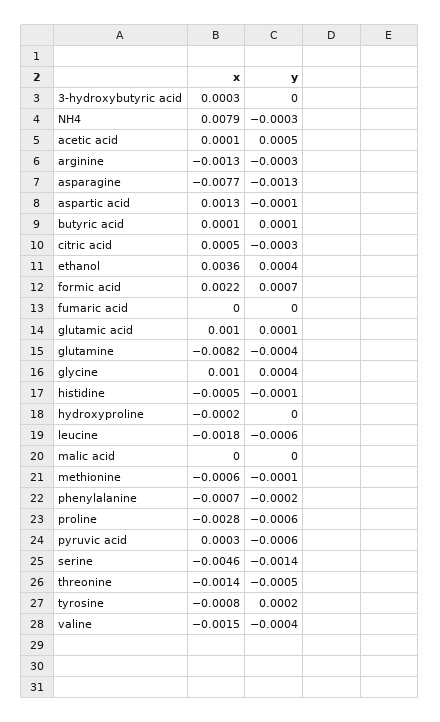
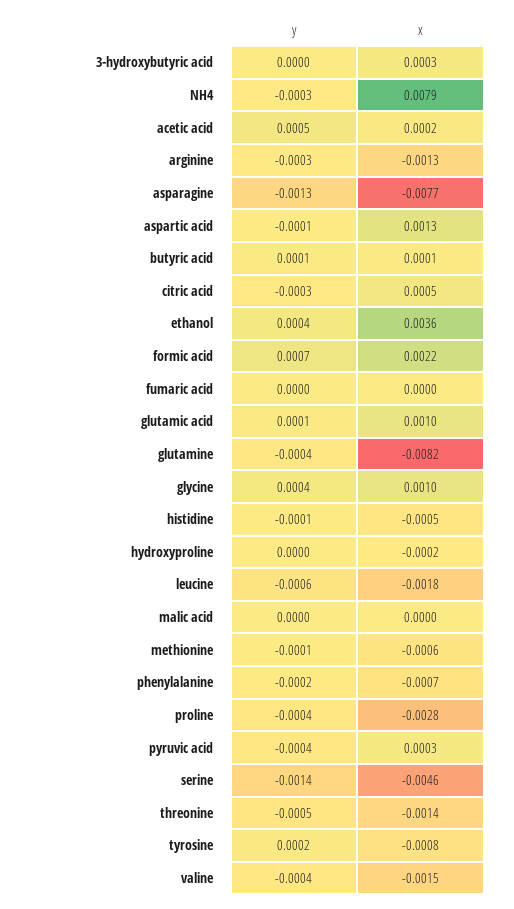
  {
    "x": {
      "3-hydroxybutyric acid": 0.0003,
      "NH4": 0.0079,
-     "acetic acid": 0.0001,
+     "acetic acid": 0.0002,
      "arginine": -0.0013,
      "asparagine": -0.0077,
      "aspartic acid": 0.0013,
      "butyric acid": 0.0001,
      "citric acid": 0.0005,
      "ethanol": 0.0036,
      "formic acid": 0.0022,
      "fumaric acid": 0,
      "glutamic acid": 0.001,
      "glutamine": -0.0082,
      "glycine": 0.001,
      "histidine": -0.0005,
      "hydroxyproline": -0.0002,
      "leucine": -0.0018,
      "malic acid": 0,
      "methionine": -0.0006,
      "phenylalanine": -0.0007,
      "proline": -0.0028,
      "pyruvic acid": 0.0003,
      "serine": -0.0046,
      "threonine": -0.0014,
      "tyrosine": -0.0008,
      "valine": -0.0015
    },
    "y": {
      "3-hydroxybutyric acid": 0,
      "NH4": -0.0003,
      "acetic acid": 0.0005,
      "arginine": -0.0003,
      "asparagine": -0.0013,
      "aspartic acid": -0.0001,
      "butyric acid": 0.0001,
      "citric acid": -0.0003,
      "ethanol": 0.0004,
      "formic acid": 0.0007,
      "fumaric acid": 0,
      "glutamic acid": 0.0001,
      "glutamine": -0.0004,
      "glycine": 0.0004,
      "histidine": -0.0001,
      "hydroxyproline": 0,
      "leucine": -0.0006,
      "malic acid": 0,
      "methionine": -0.0001,
      "phenylalanine": -0.0002,
-     "proline": -0.0006,
+     "proline": -0.0004,
-     "pyruvic acid": -0.0006,
+     "pyruvic acid": -0.0004,
      "serine": -0.0014,
      "threonine": -0.0005,
      "tyrosine": 0.0002,
      "valine": -0.0004
    }
  }

